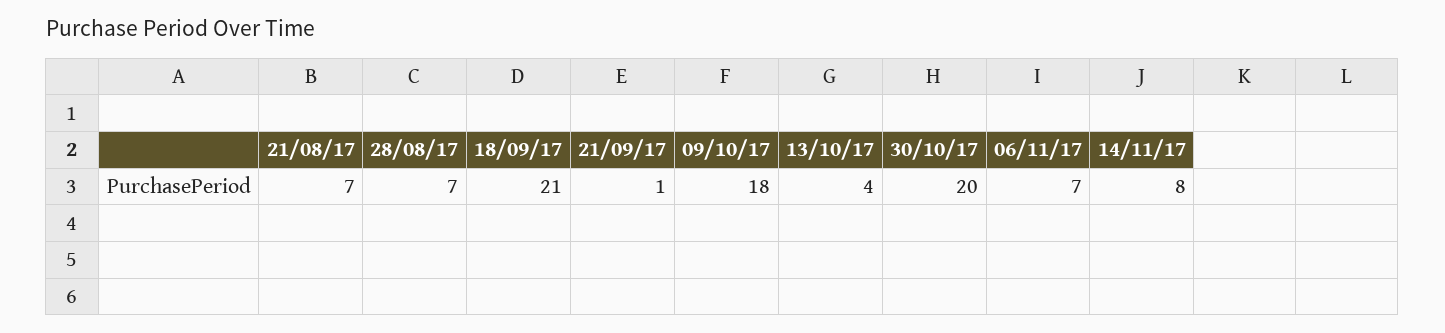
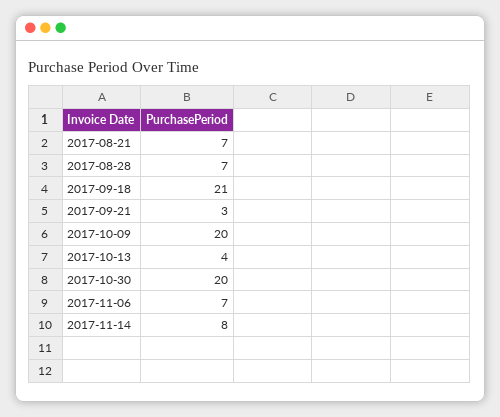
  {
    "21/08/17": 7,
    "28/08/17": 7,
    "18/09/17": 21,
-   "21/09/17": 1,
+   "21/09/17": 3,
-   "09/10/17": 18,
+   "09/10/17": 20,
    "13/10/17": 4,
    "30/10/17": 20,
    "06/11/17": 7,
    "14/11/17": 8
  }

